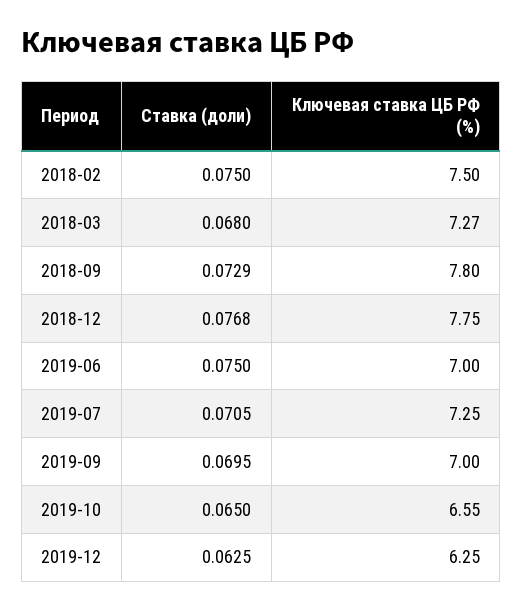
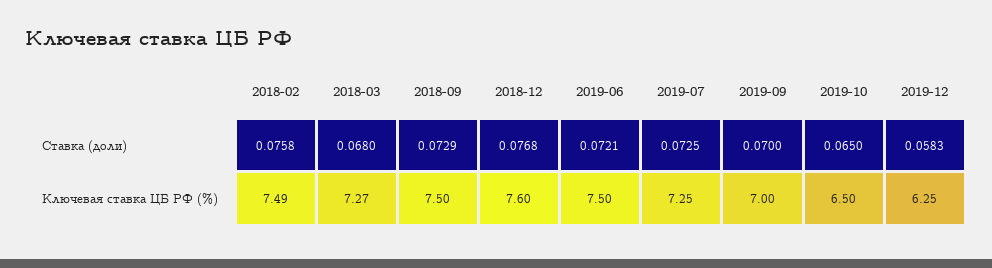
  {
    "Ставка (доли)": {
-     "2018-02": 0.075,
+     "2018-02": 0.0758,
      "2018-03": 0.068,
      "2018-09": 0.0729,
      "2018-12": 0.0768,
-     "2019-06": 0.075,
+     "2019-06": 0.0721,
-     "2019-07": 0.0705,
+     "2019-07": 0.0725,
-     "2019-09": 0.0695,
+     "2019-09": 0.07,
      "2019-10": 0.065,
-     "2019-12": 0.0625
+     "2019-12": 0.0583
    },
    "Ключевая ставка ЦБ РФ (%)": {
-     "2018-02": 7.5,
+     "2018-02": 7.49,
      "2018-03": 7.27,
-     "2018-09": 7.8,
+     "2018-09": 7.5,
-     "2018-12": 7.75,
+     "2018-12": 7.6,
-     "2019-06": 7,
+     "2019-06": 7.5,
      "2019-07": 7.25,
      "2019-09": 7,
-     "2019-10": 6.55,
+     "2019-10": 6.5,
      "2019-12": 6.25
    }
  }

